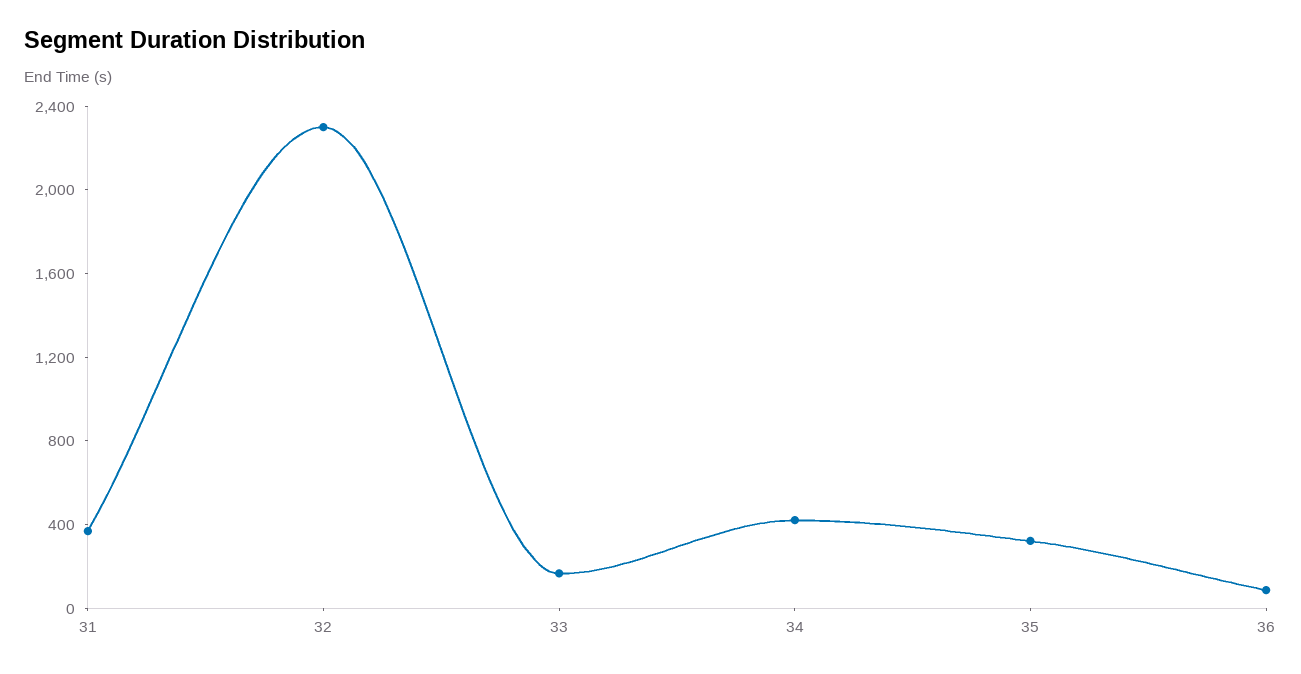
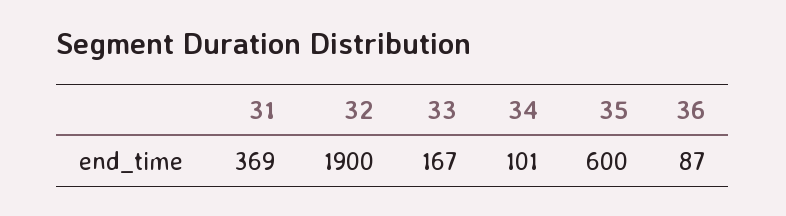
  {
    "31": 369,
-   "32": 2300,
+   "32": 1900,
    "33": 167,
-   "34": 400,
+   "34": 101,
-   "35": 300,
+   "35": 600,
    "36": 87
  }

